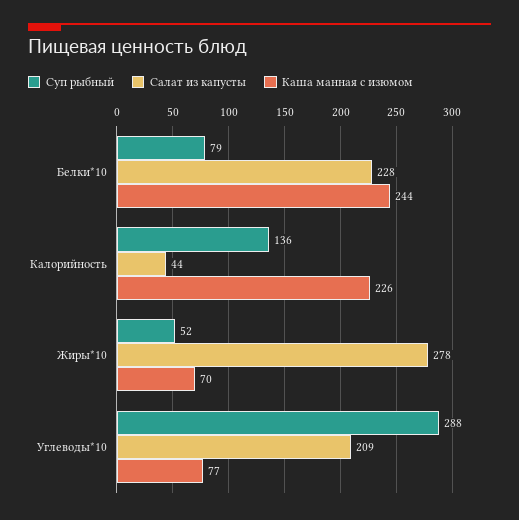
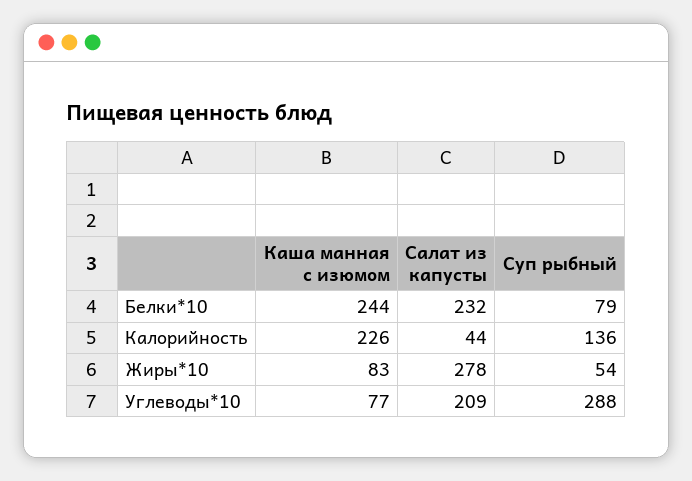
  {
    "Суп рыбный": {
      "Белки*10": 79,
      "Калорийность": 136,
-     "Жиры*10": 52,
+     "Жиры*10": 54,
      "Углеводы*10": 288
    },
    "Салат из капусты": {
-     "Белки*10": 228,
+     "Белки*10": 232,
      "Калорийность": 44,
      "Жиры*10": 278,
      "Углеводы*10": 209
    },
    "Каша манная с изюмом": {
      "Белки*10": 244,
      "Калорийность": 226,
-     "Жиры*10": 70,
+     "Жиры*10": 83,
      "Углеводы*10": 77
    }
  }

